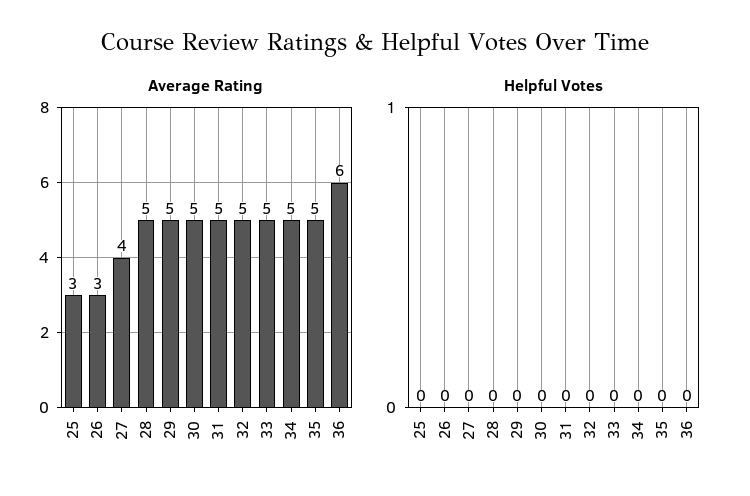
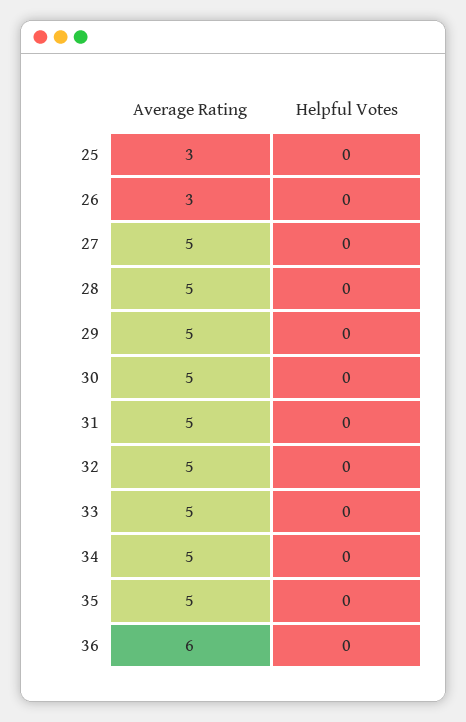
  {
    "Average Rating": {
      "25": 3,
      "26": 3,
-     "27": 4,
+     "27": 5,
      "28": 5,
      "29": 5,
      "30": 5,
      "31": 5,
      "32": 5,
      "33": 5,
      "34": 5,
      "35": 5,
      "36": 6
    },
    "Helpful Votes": {
      "25": 0,
      "26": 0,
      "27": 0,
      "28": 0,
      "29": 0,
      "30": 0,
      "31": 0,
      "32": 0,
      "33": 0,
      "34": 0,
      "35": 0,
      "36": 0
    }
  }

